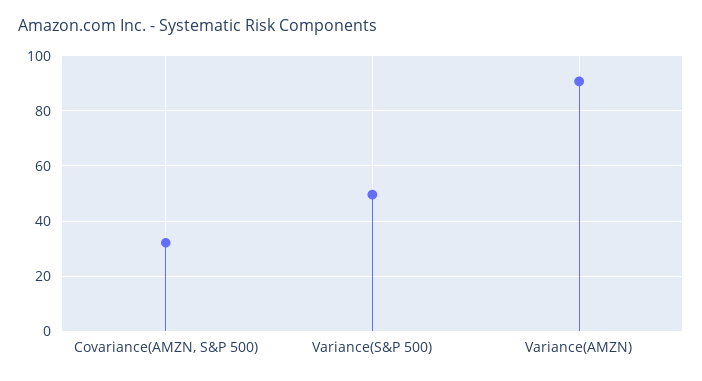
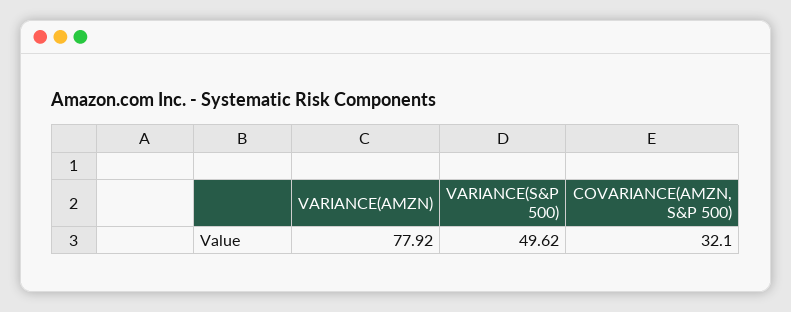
  {
    "Covariance(AMZN, S&P 500)": 32.1,
    "Variance(S&P 500)": 49.62,
-   "Variance(AMZN)": 90
+   "Variance(AMZN)": 77.92
  }

